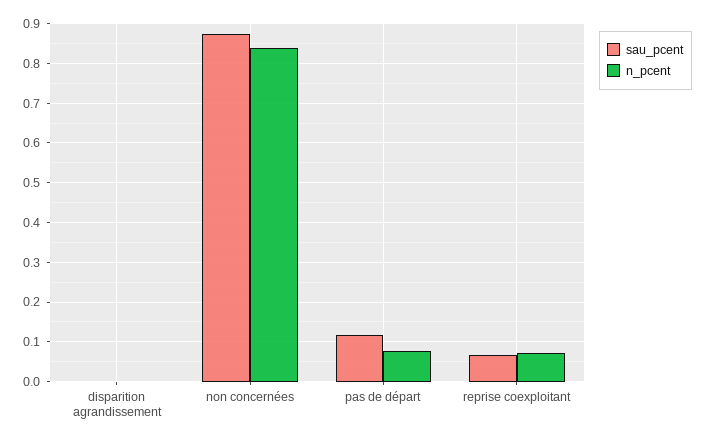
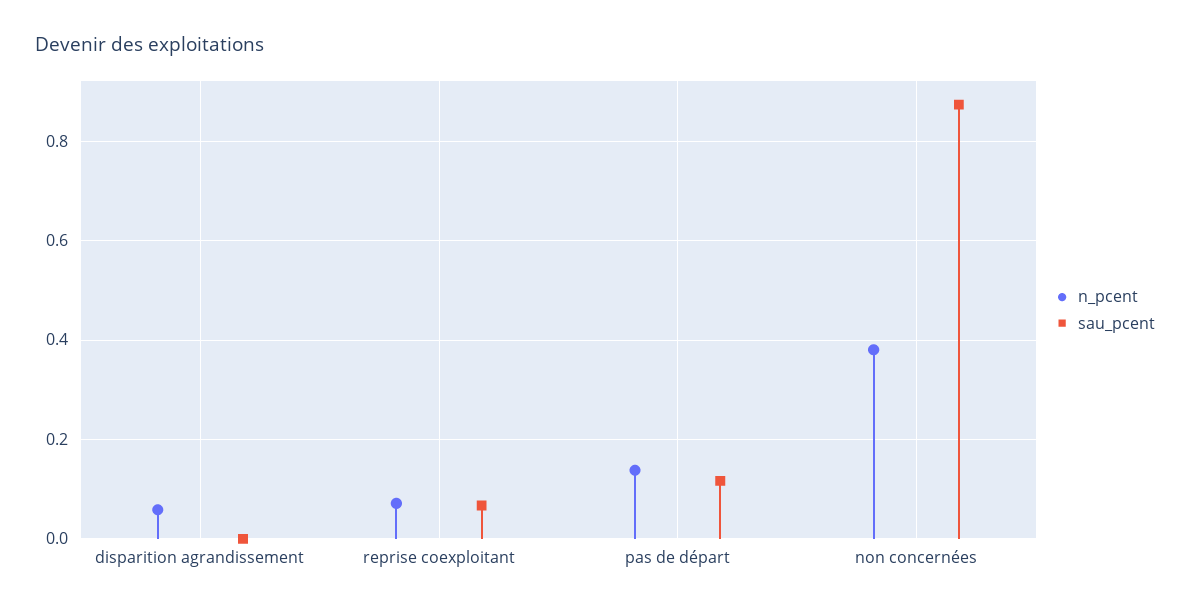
  {
    "sau_pcent": {
      "disparition agrandissement": 0,
      "non concernées": 0.88,
      "pas de départ": 0.12,
      "reprise coexploitant": 0.06
    },
    "n_pcent": {
-     "disparition agrandissement": 0,
+     "disparition agrandissement": 0.06,
-     "non concernées": 0.84,
+     "non concernées": 0.38,
-     "pas de départ": 0.08,
+     "pas de départ": 0.14,
      "reprise coexploitant": 0.08
    }
  }

